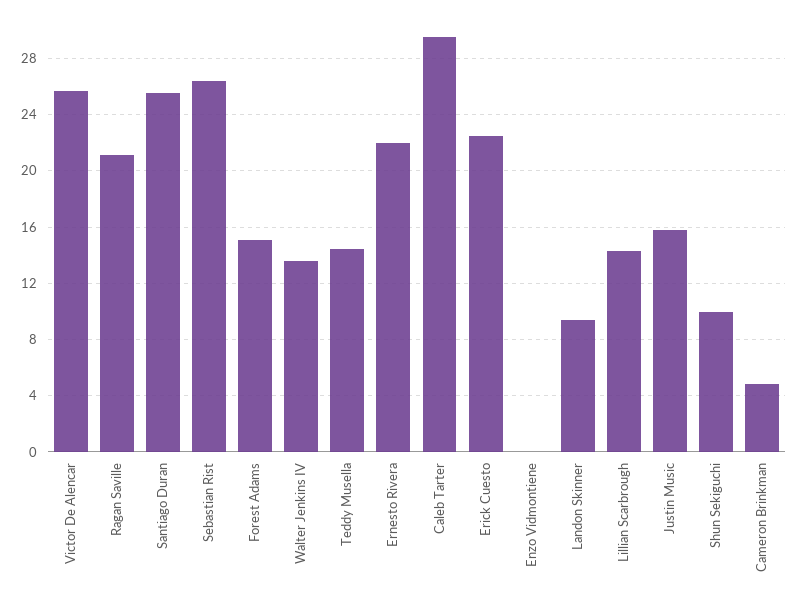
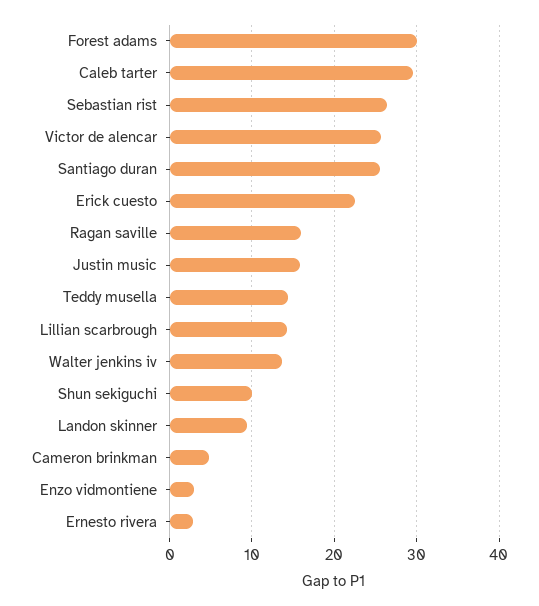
  {
    "Victor De Alencar": 25.5,
-   "Ragan Saville": 21,
+   "Ragan Saville": 16,
    "Santiago Duran": 25.5,
    "Sebastian Rist": 26.5,
-   "Forest Adams": 15,
+   "Forest Adams": 30,
    "Walter Jenkins IV": 13.5,
    "Teddy Musella": 14.5,
-   "Ernesto Rivera": 22,
+   "Ernesto Rivera": 3,
    "Caleb Tarter": 29.5,
    "Erick Cuesto": 22.5,
-   "Enzo Vidmontiene": 0,
+   "Enzo Vidmontiene": 3,
    "Landon Skinner": 9.5,
    "Lillian Scarbrough": 14.5,
    "Justin Music": 16,
    "Shun Sekiguchi": 10,
    "Cameron Brinkman": 5
  }

